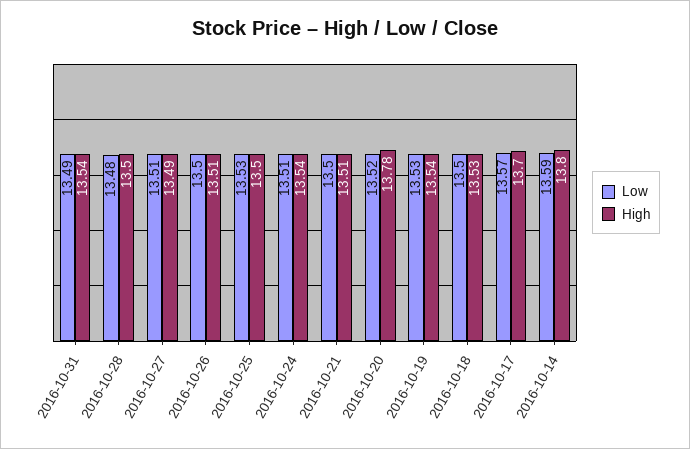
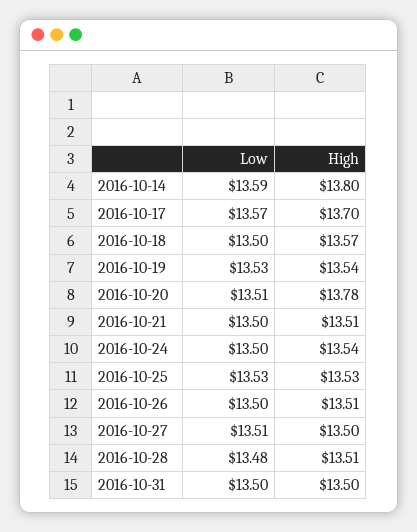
  {
    "Low": {
-     "2016-10-31": 13.49,
+     "2016-10-31": 13.5,
      "2016-10-28": 13.48,
      "2016-10-27": 13.51,
      "2016-10-26": 13.5,
      "2016-10-25": 13.53,
-     "2016-10-24": 13.51,
+     "2016-10-24": 13.5,
      "2016-10-21": 13.5,
-     "2016-10-20": 13.52,
+     "2016-10-20": 13.51,
      "2016-10-19": 13.53,
      "2016-10-18": 13.5,
      "2016-10-17": 13.57,
      "2016-10-14": 13.59
    },
    "High": {
-     "2016-10-31": 13.54,
+     "2016-10-31": 13.5,
-     "2016-10-28": 13.5,
+     "2016-10-28": 13.51,
-     "2016-10-27": 13.49,
+     "2016-10-27": 13.5,
      "2016-10-26": 13.51,
-     "2016-10-25": 13.5,
+     "2016-10-25": 13.53,
      "2016-10-24": 13.54,
      "2016-10-21": 13.51,
      "2016-10-20": 13.78,
      "2016-10-19": 13.54,
-     "2016-10-18": 13.53,
+     "2016-10-18": 13.57,
      "2016-10-17": 13.7,
      "2016-10-14": 13.8
    }
  }

